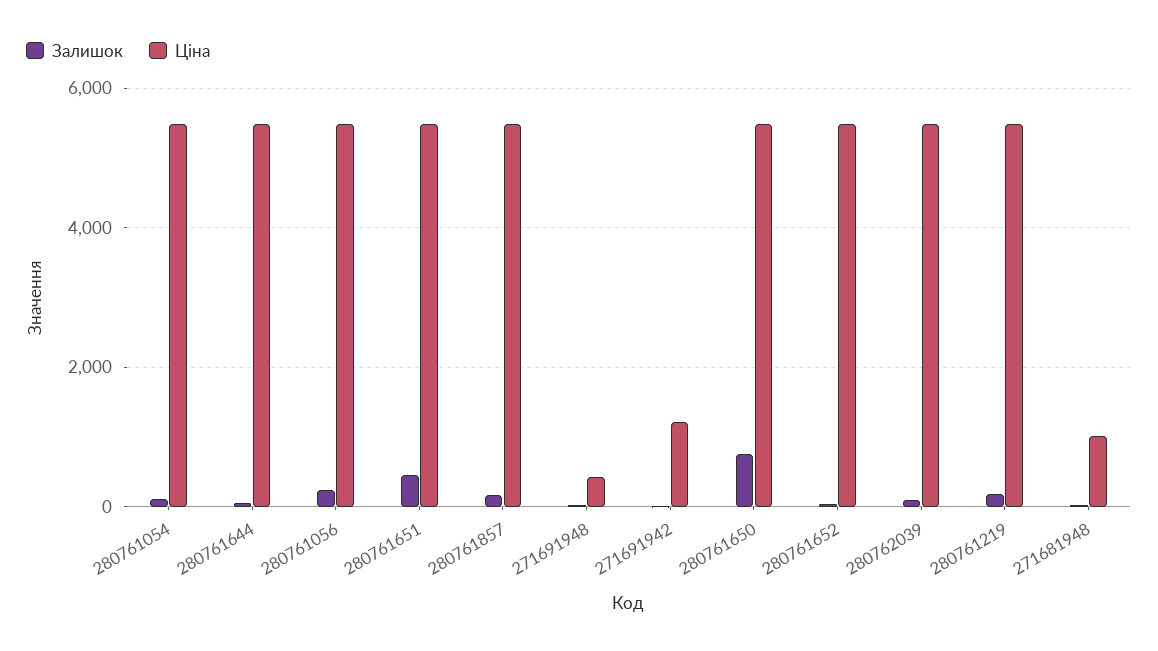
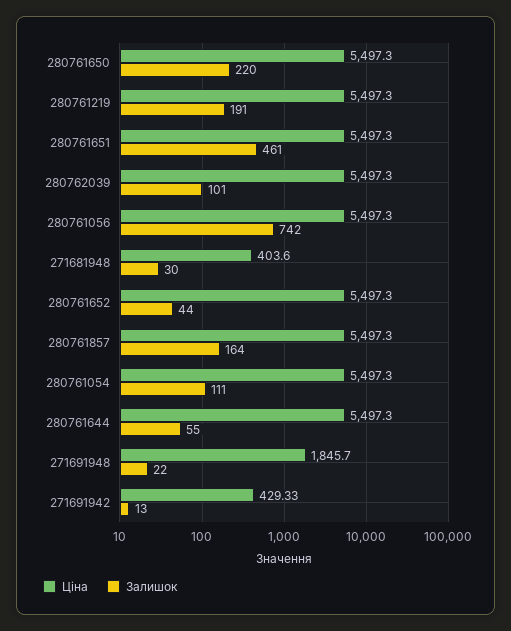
  {
    "Залишок": {
      "280761054": 111,
      "280761644": 55,
-     "280761056": 200,
+     "280761056": 742,
      "280761651": 461,
      "280761857": 164,
      "271691948": 22,
      "271691942": 13,
-     "280761650": 800,
+     "280761650": 220,
      "280761652": 44,
      "280762039": 101,
      "280761219": 191,
      "271681948": 30
    },
    "Ціна": {
      "280761054": 5497.3,
      "280761644": 5497.3,
      "280761056": 5497.3,
      "280761651": 5497.3,
      "280761857": 5497.3,
-     "271691948": 400,
+     "271691948": 1845.7,
-     "271691942": 1200,
+     "271691942": 429.33,
      "280761650": 5497.3,
      "280761652": 5497.3,
      "280762039": 5497.3,
      "280761219": 5497.3,
-     "271681948": 1000
+     "271681948": 403.6
    }
  }

